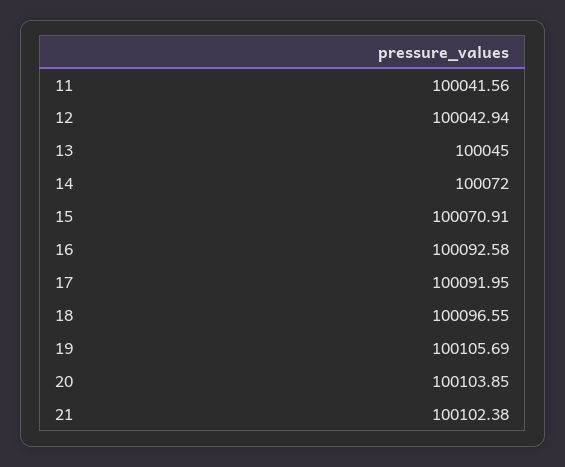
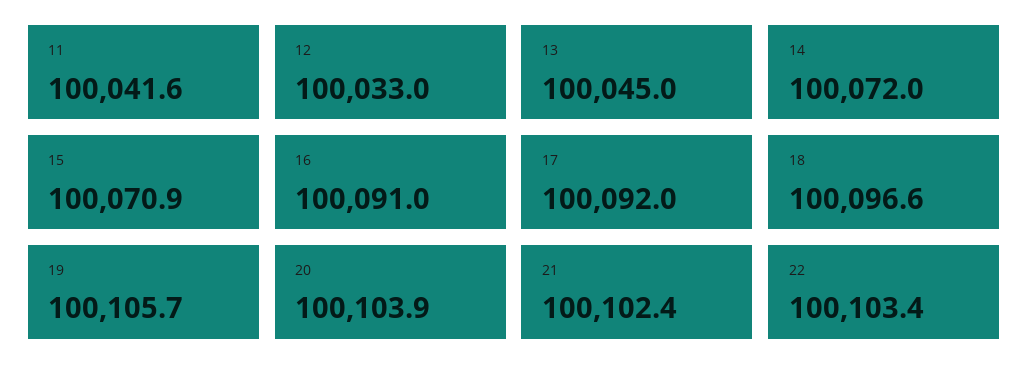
  {
    "11": 100041.56,
-   "12": 100042.94,
+   "12": 100033,
    "13": 100045,
    "14": 100072,
    "15": 100070.91,
-   "16": 100092.58,
+   "16": 100091,
    "17": 100091.95,
    "18": 100096.55,
    "19": 100105.69,
    "20": 100103.85,
-   "21": 100102.38
+   "21": 100102.38,
+   "22": 100103.4
  }

